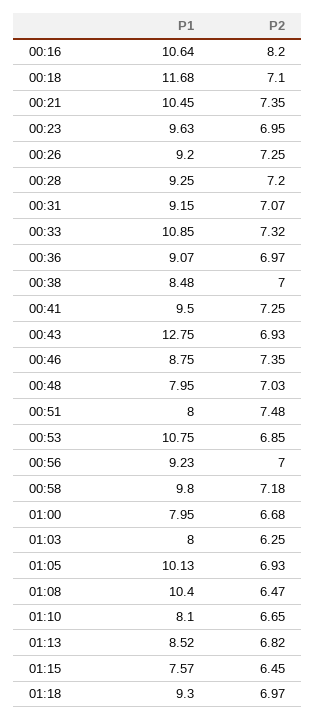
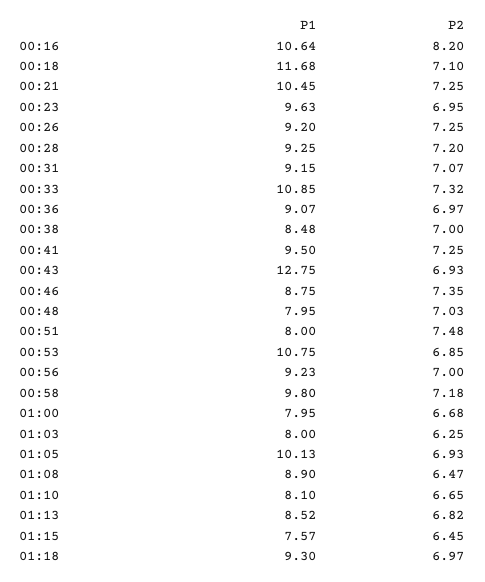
  {
    "P1": {
      "00:16": 10.64,
      "00:18": 11.68,
      "00:21": 10.45,
      "00:23": 9.63,
      "00:26": 9.2,
      "00:28": 9.25,
      "00:31": 9.15,
      "00:33": 10.85,
      "00:36": 9.07,
      "00:38": 8.48,
      "00:41": 9.5,
      "00:43": 12.75,
      "00:46": 8.75,
      "00:48": 7.95,
      "00:51": 8,
      "00:53": 10.75,
      "00:56": 9.23,
      "00:58": 9.8,
      "01:00": 7.95,
      "01:03": 8,
      "01:05": 10.13,
-     "01:08": 10.4,
+     "01:08": 8.9,
      "01:10": 8.1,
      "01:13": 8.52,
      "01:15": 7.57,
      "01:18": 9.3
    },
    "P2": {
      "00:16": 8.2,
      "00:18": 7.1,
-     "00:21": 7.35,
+     "00:21": 7.25,
      "00:23": 6.95,
      "00:26": 7.25,
      "00:28": 7.2,
      "00:31": 7.07,
      "00:33": 7.32,
      "00:36": 6.97,
      "00:38": 7,
      "00:41": 7.25,
      "00:43": 6.93,
      "00:46": 7.35,
      "00:48": 7.03,
      "00:51": 7.48,
      "00:53": 6.85,
      "00:56": 7,
      "00:58": 7.18,
      "01:00": 6.68,
      "01:03": 6.25,
      "01:05": 6.93,
      "01:08": 6.47,
      "01:10": 6.65,
      "01:13": 6.82,
      "01:15": 6.45,
      "01:18": 6.97
    }
  }

